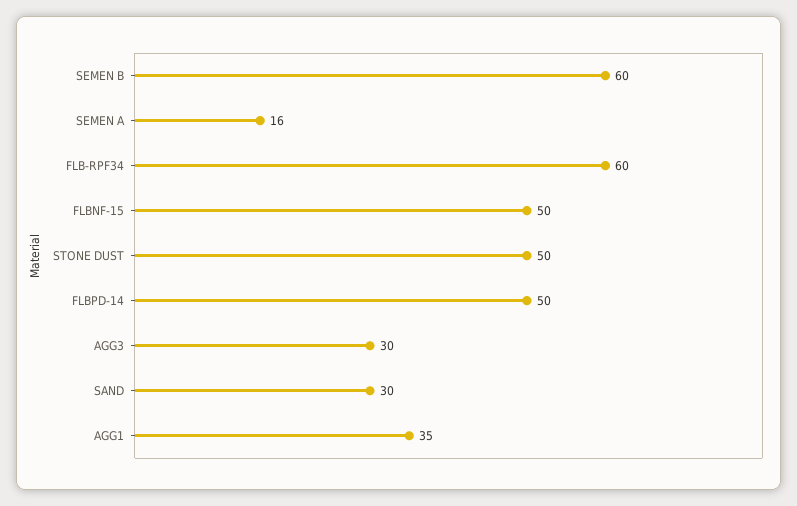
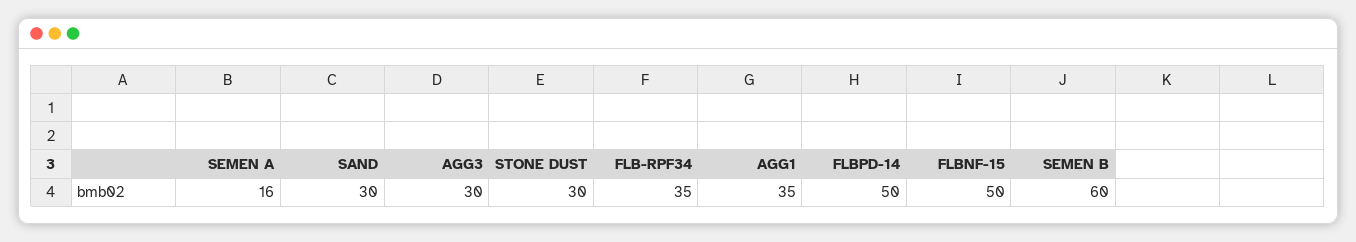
  {
    "SEMEN B": 60,
    "SEMEN A": 16,
-   "FLB-RPF34": 60,
+   "FLB-RPF34": 35,
    "FLBNF-15": 50,
-   "STONE DUST": 50,
+   "STONE DUST": 30,
    "FLBPD-14": 50,
    "AGG3": 30,
    "SAND": 30,
    "AGG1": 35
  }

